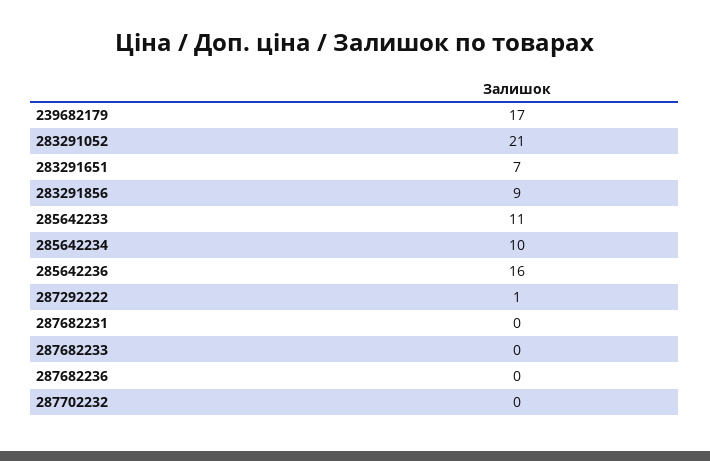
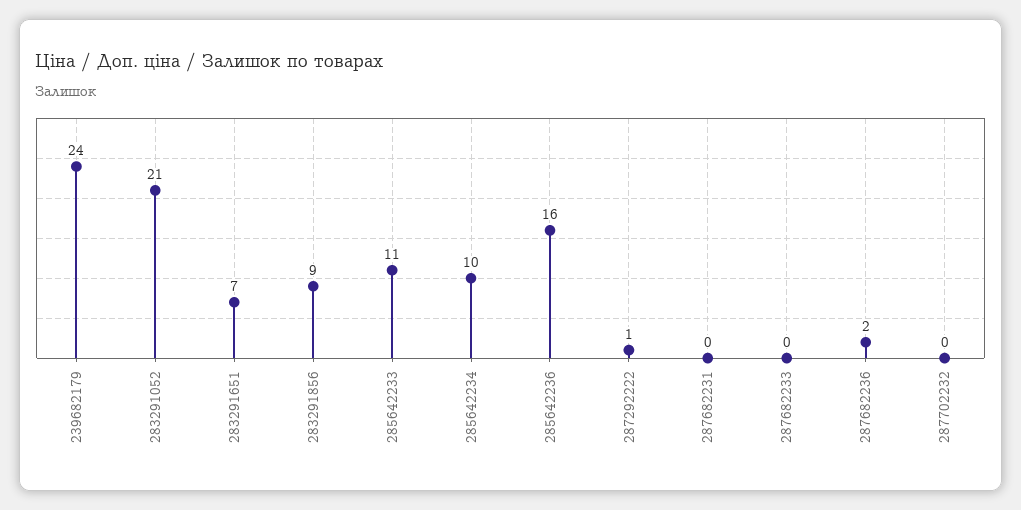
  {
-   "239682179": 17,
+   "239682179": 24,
    "283291052": 21,
    "283291651": 7,
    "283291856": 9,
    "285642233": 11,
    "285642234": 10,
    "285642236": 16,
    "287292222": 1,
    "287682231": 0,
    "287682233": 0,
-   "287682236": 0,
+   "287682236": 2,
    "287702232": 0
  }

